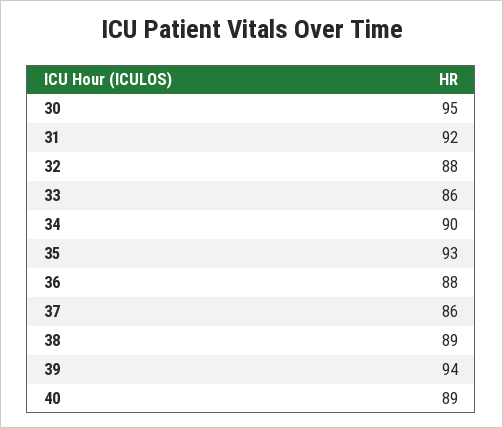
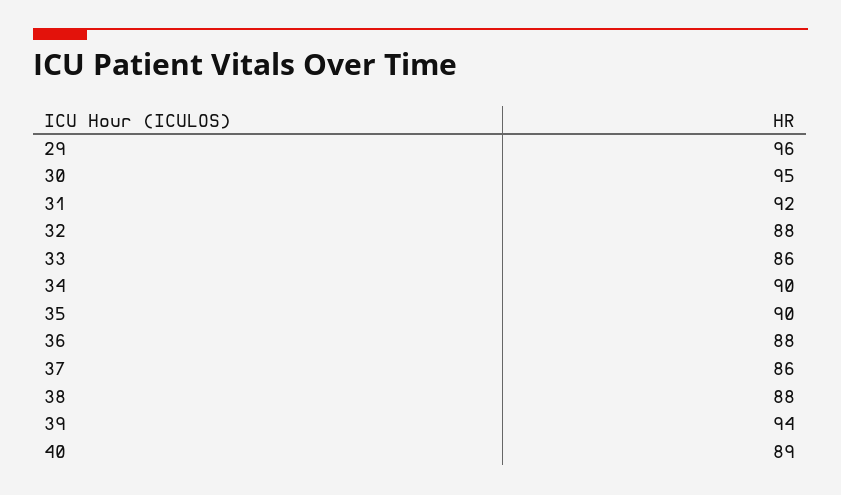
  {
    "30": 95,
    "31": 92,
    "32": 88,
    "33": 86,
    "34": 90,
-   "35": 93,
+   "35": 90,
    "36": 88,
    "37": 86,
-   "38": 89,
+   "38": 88,
    "39": 94,
-   "40": 89
+   "40": 89,
+   "29": 96
  }

